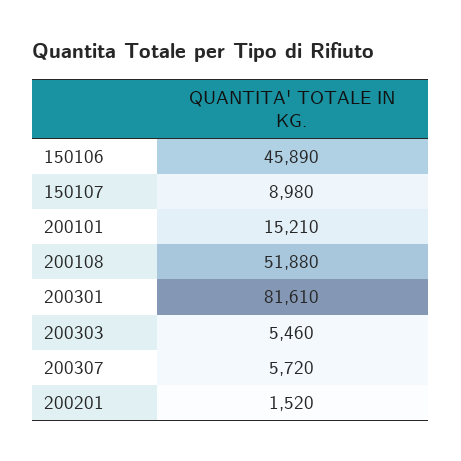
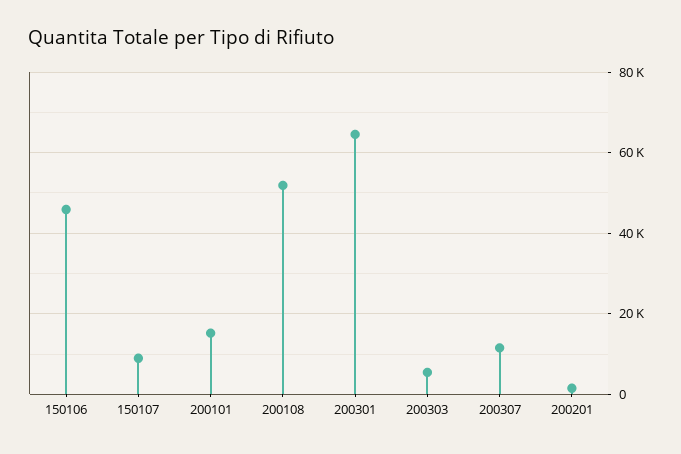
  {
    "150106": 45890,
    "150107": 8980,
    "200101": 15210,
    "200108": 51880,
-   "200301": 81610,
+   "200301": 64000,
    "200303": 5460,
-   "200307": 5720,
+   "200307": 12000,
    "200201": 1520
  }

